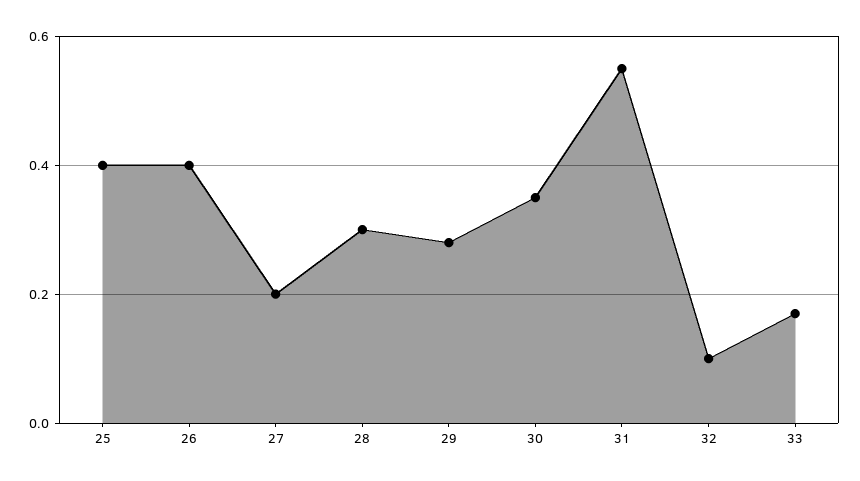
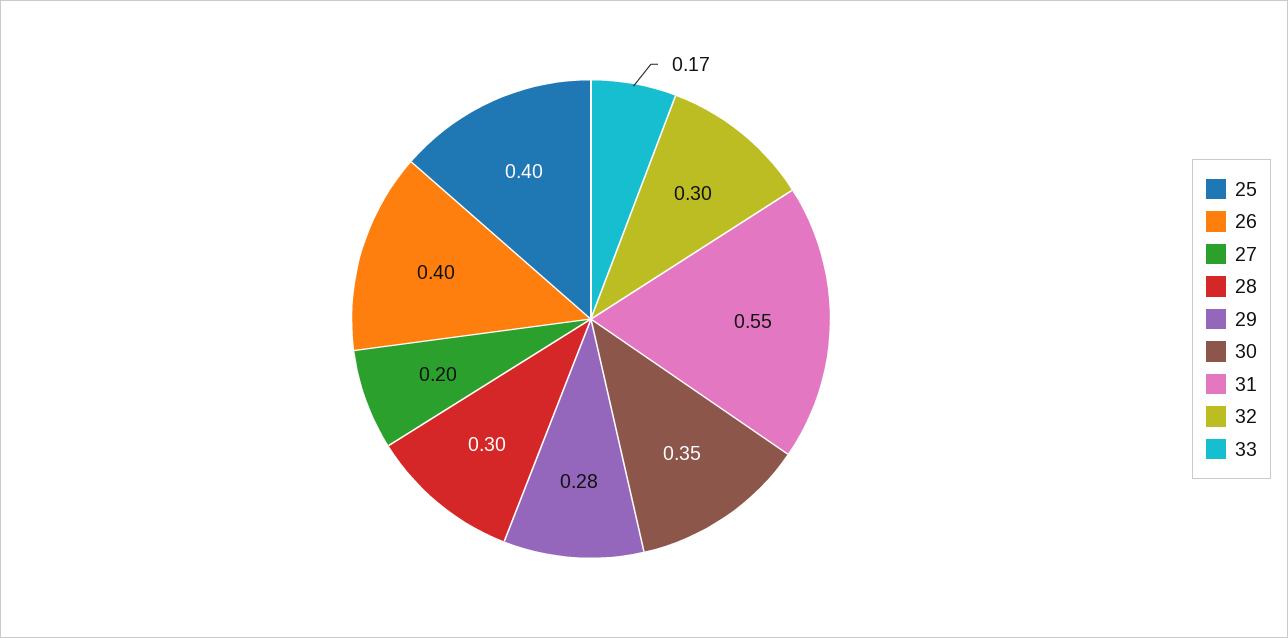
  {
    "25": 0.4,
    "26": 0.4,
    "27": 0.2,
    "28": 0.3,
    "29": 0.28,
    "30": 0.35,
    "31": 0.55,
-   "32": 0.1,
+   "32": 0.3,
    "33": 0.17
  }

